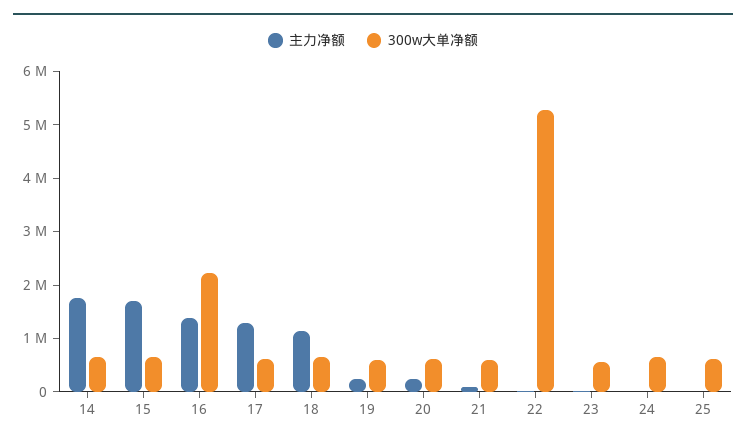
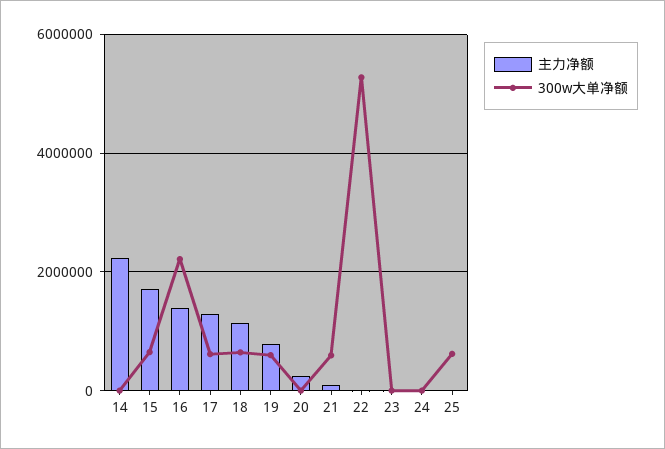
  {
    "主力净额": {
-     "14": 1800000,
+     "14": 2200000,
      "15": 1800000,
      "16": 1400000,
      "17": 1200000,
      "18": 1200000,
-     "19": 200000,
+     "19": 800000,
      "20": 200000,
      "21": 0,
      "22": 0,
      "23": 0,
      "24": 0,
      "25": 0
    },
    "300w大单净额": {
-     "14": 600000,
+     "14": 0,
      "15": 600000,
      "16": 2200000,
      "17": 600000,
      "18": 600000,
      "19": 600000,
-     "20": 600000,
+     "20": 0,
      "21": 600000,
      "22": 5200000,
-     "23": 600000,
+     "23": 0,
-     "24": 600000,
+     "24": 0,
      "25": 600000
    }
  }

